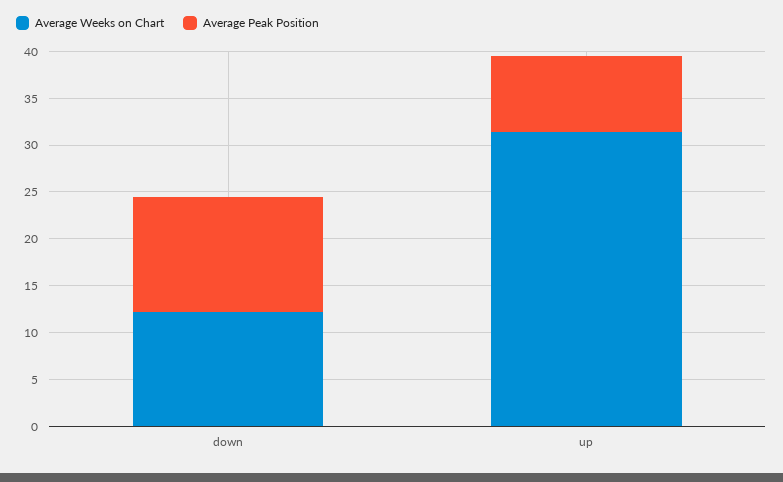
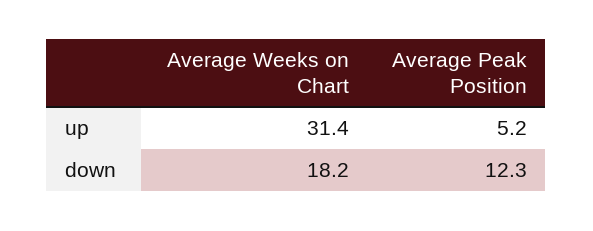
  {
    "Average Weeks on Chart": {
-     "down": 12,
+     "down": 18.2,
      "up": 31.4
    },
    "Average Peak Position": {
      "down": 12.3,
-     "up": 8
+     "up": 5.2
    }
  }

